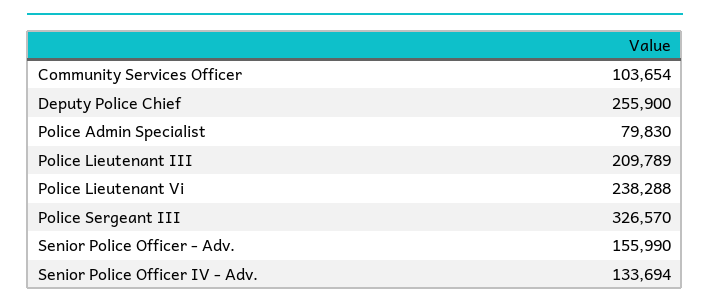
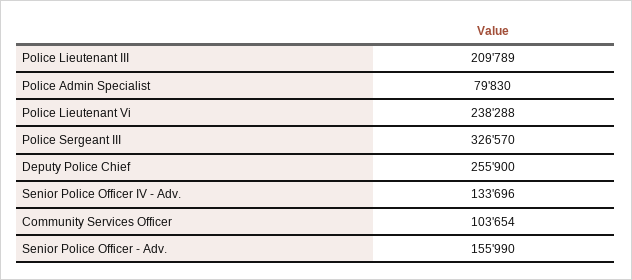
  {
    "Community Services Officer": 103654,
    "Deputy Police Chief": 255900,
    "Police Admin Specialist": 79830,
    "Police Lieutenant III": 209789,
    "Police Lieutenant Vi": 238288,
    "Police Sergeant III": 326570,
    "Senior Police Officer - Adv.": 155990,
-   "Senior Police Officer IV - Adv.": 133694
+   "Senior Police Officer IV - Adv.": 133696
  }

